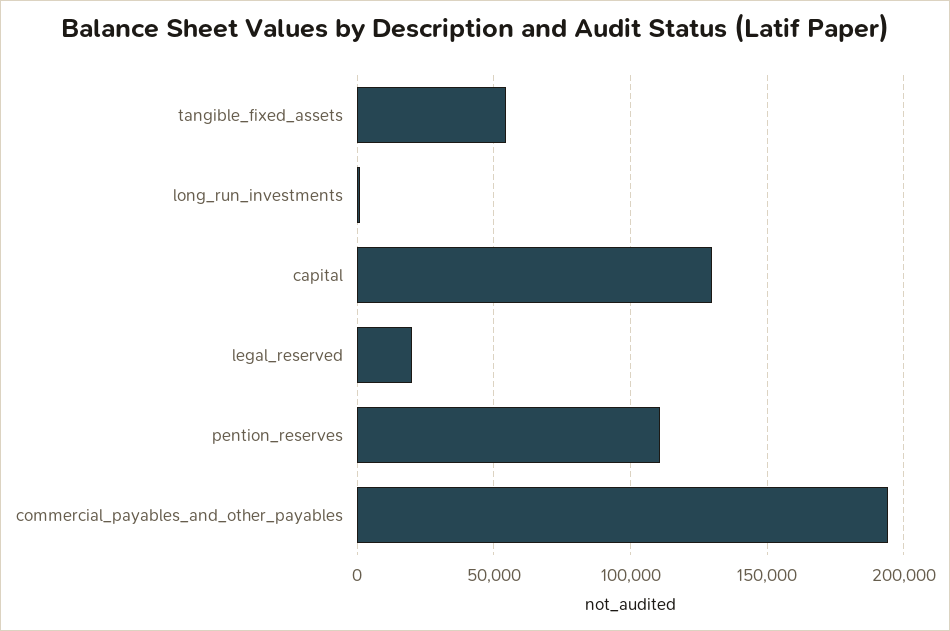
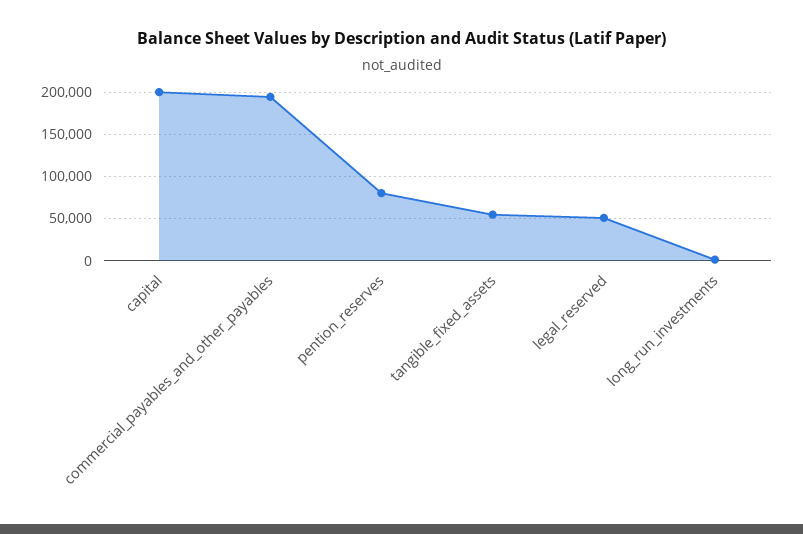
  {
    "tangible_fixed_assets": 55000,
    "long_run_investments": 0,
-   "capital": 130000,
+   "capital": 200000,
-   "legal_reserved": 20000,
+   "legal_reserved": 50000,
-   "pention_reserves": 110000,
+   "pention_reserves": 80000,
    "commercial_payables_and_other_payables": 195000
  }

